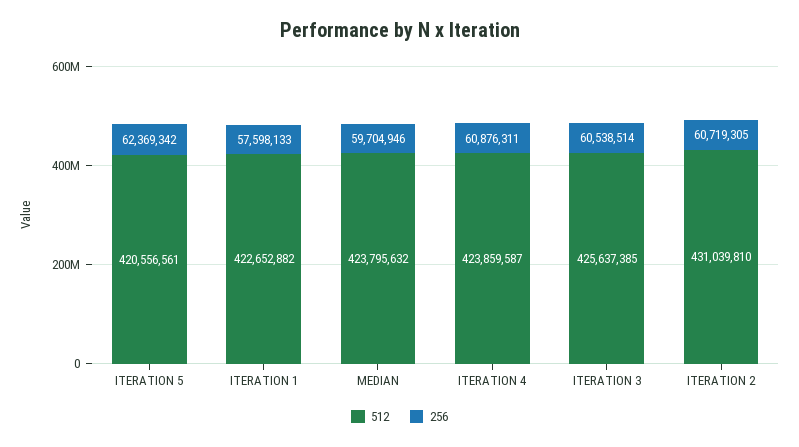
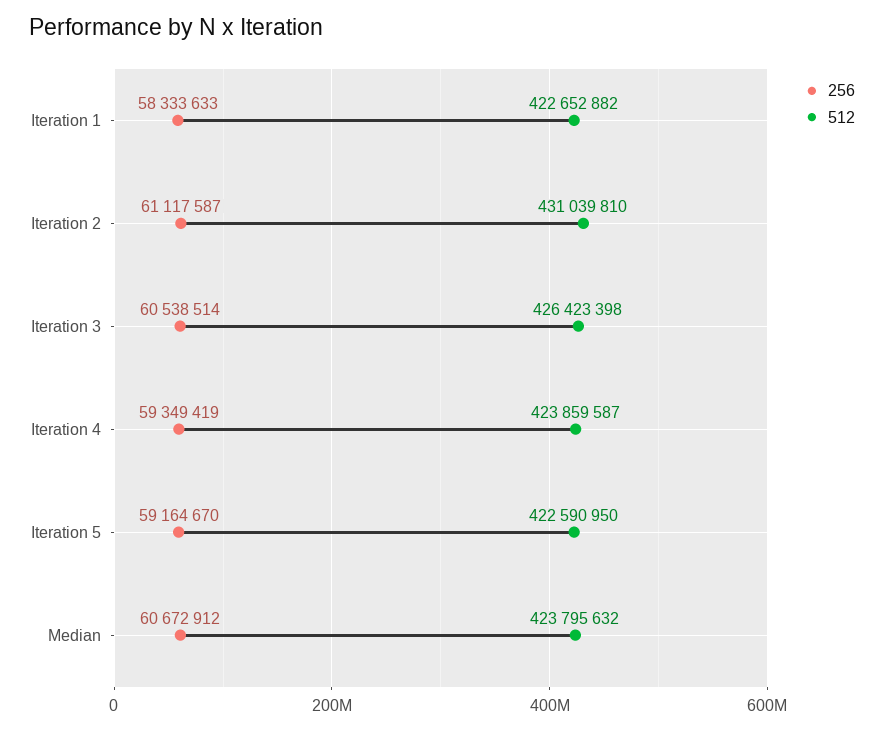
  {
    "512": {
-     "ITERATION 5": 420556561,
+     "ITERATION 5": 422590950,
      "ITERATION 1": 422652882,
      "MEDIAN": 423795632,
      "ITERATION 4": 423859587,
-     "ITERATION 3": 425637385,
+     "ITERATION 3": 426423398,
      "ITERATION 2": 431039810
    },
    "256": {
-     "ITERATION 5": 62369342,
+     "ITERATION 5": 59164670,
-     "ITERATION 1": 57598133,
+     "ITERATION 1": 58333633,
-     "MEDIAN": 59704946,
+     "MEDIAN": 60672912,
-     "ITERATION 4": 60876311,
+     "ITERATION 4": 59349419,
      "ITERATION 3": 60538514,
-     "ITERATION 2": 60719305
+     "ITERATION 2": 61117587
    }
  }

